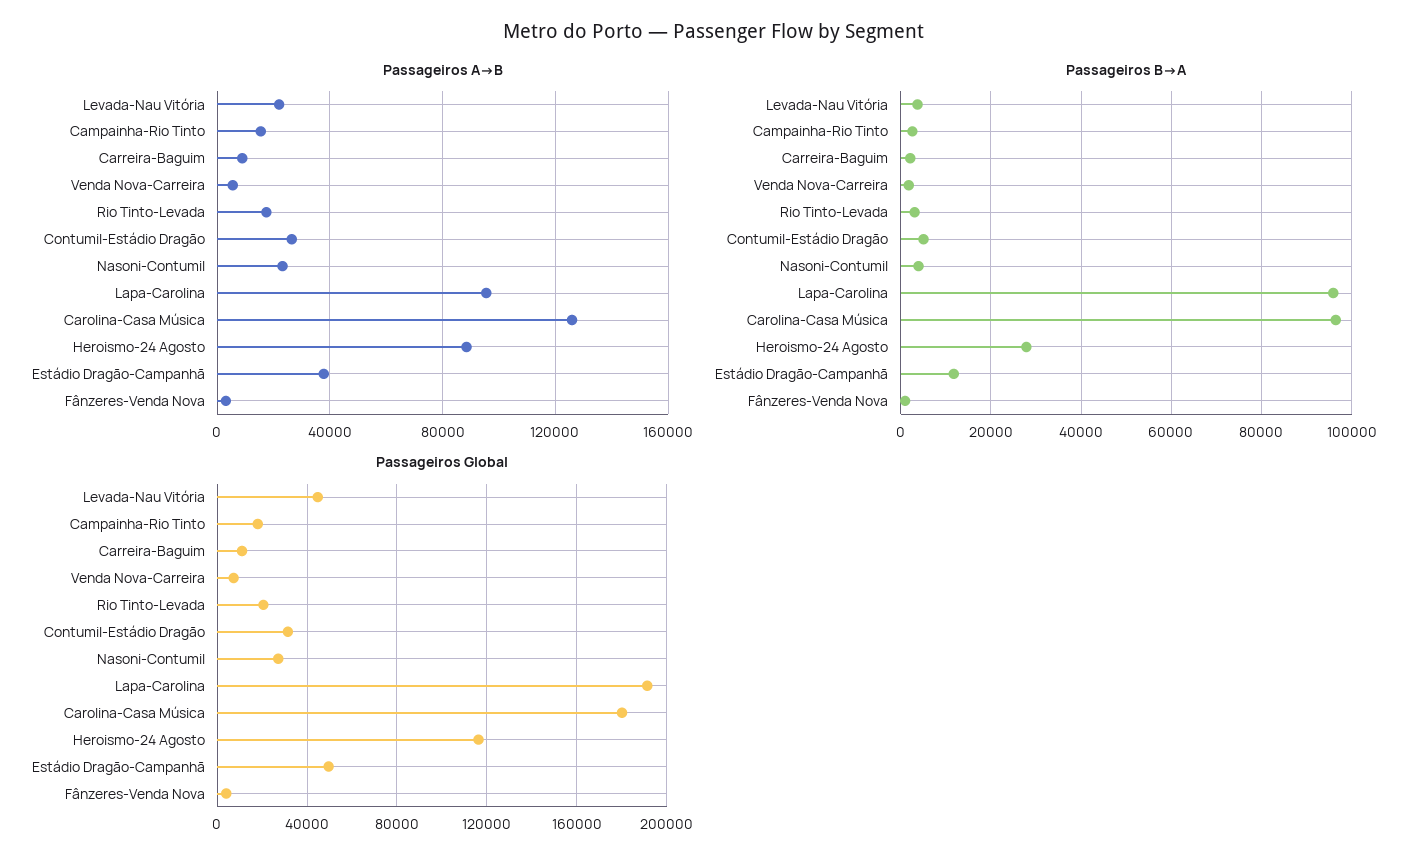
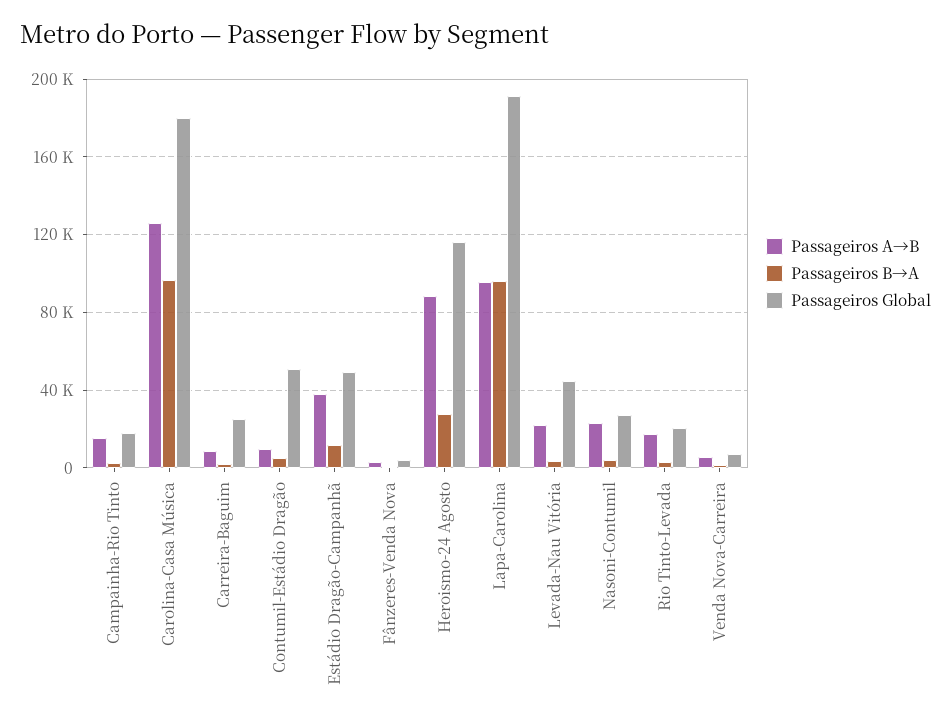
  {
    "Passageiros A→B": {
      "Levada-Nau Vitória": 20000,
      "Campainha-Rio Tinto": 15000,
      "Carreira-Baguim": 10000,
      "Venda Nova-Carreira": 5000,
      "Rio Tinto-Levada": 15000,
-     "Contumil-Estádio Dragão": 25000,
+     "Contumil-Estádio Dragão": 10000,
      "Nasoni-Contumil": 25000,
      "Lapa-Carolina": 95000,
      "Carolina-Casa Música": 125000,
      "Heroismo-24 Agosto": 90000,
      "Estádio Dragão-Campanhã": 40000,
      "Fânzeres-Venda Nova": 5000
    },
    "Passageiros B→A": {
      "Levada-Nau Vitória": 4000,
      "Campainha-Rio Tinto": 2000,
      "Carreira-Baguim": 2000,
      "Venda Nova-Carreira": 2000,
      "Rio Tinto-Levada": 4000,
      "Contumil-Estádio Dragão": 6000,
      "Nasoni-Contumil": 4000,
      "Lapa-Carolina": 96000,
      "Carolina-Casa Música": 96000,
      "Heroismo-24 Agosto": 28000,
      "Estádio Dragão-Campanhã": 12000,
      "Fânzeres-Venda Nova": 0
    },
    "Passageiros Global": {
      "Levada-Nau Vitória": 45000,
      "Campainha-Rio Tinto": 20000,
-     "Carreira-Baguim": 10000,
+     "Carreira-Baguim": 25000,
      "Venda Nova-Carreira": 5000,
      "Rio Tinto-Levada": 20000,
-     "Contumil-Estádio Dragão": 30000,
+     "Contumil-Estádio Dragão": 50000,
      "Nasoni-Contumil": 25000,
      "Lapa-Carolina": 190000,
      "Carolina-Casa Música": 180000,
      "Heroismo-24 Agosto": 115000,
      "Estádio Dragão-Campanhã": 50000,
      "Fânzeres-Venda Nova": 5000
    }
  }

